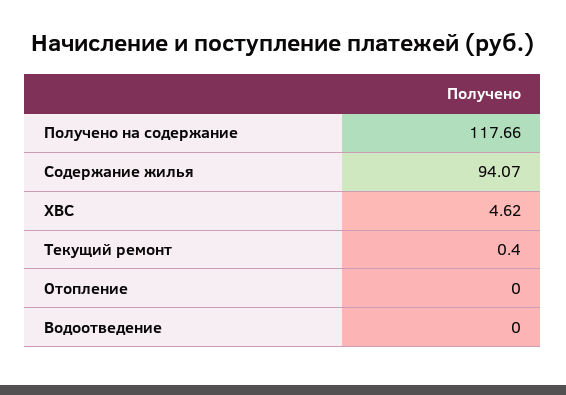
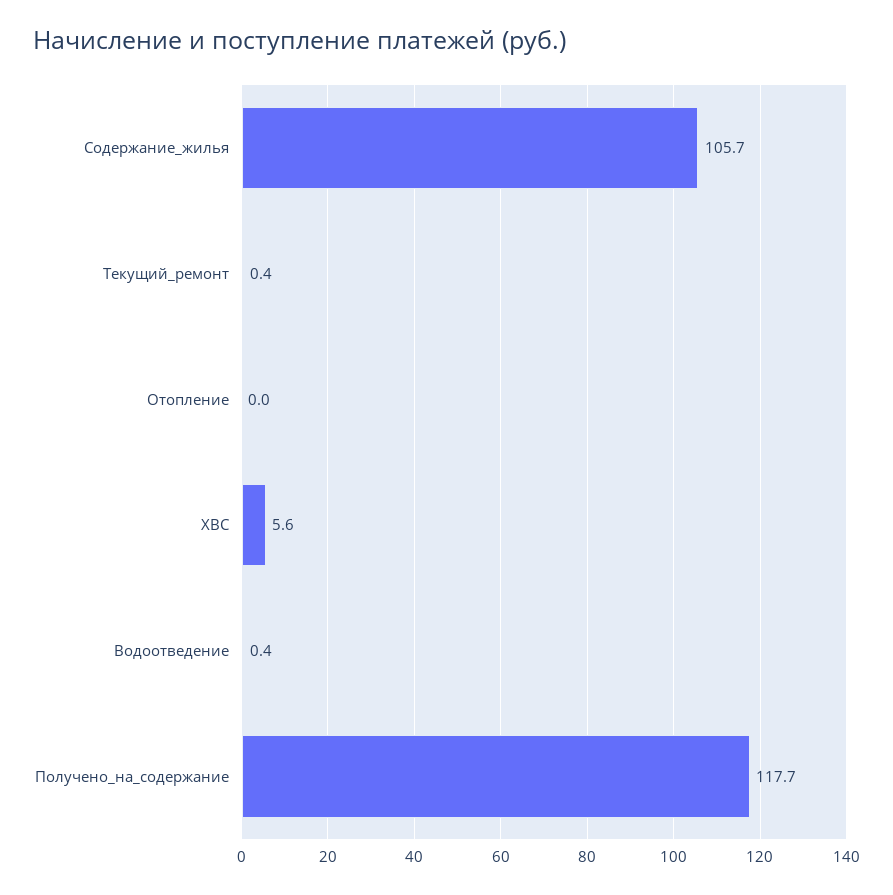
  {
    "Получено на содержание": 117.66,
-   "Содержание жилья": 94.07,
+   "Содержание жилья": 105.7,
-   "ХВС": 4.62,
+   "ХВС": 5.6,
    "Текущий ремонт": 0.4,
    "Отопление": 0,
-   "Водоотведение": 0
+   "Водоотведение": 0.4
  }

